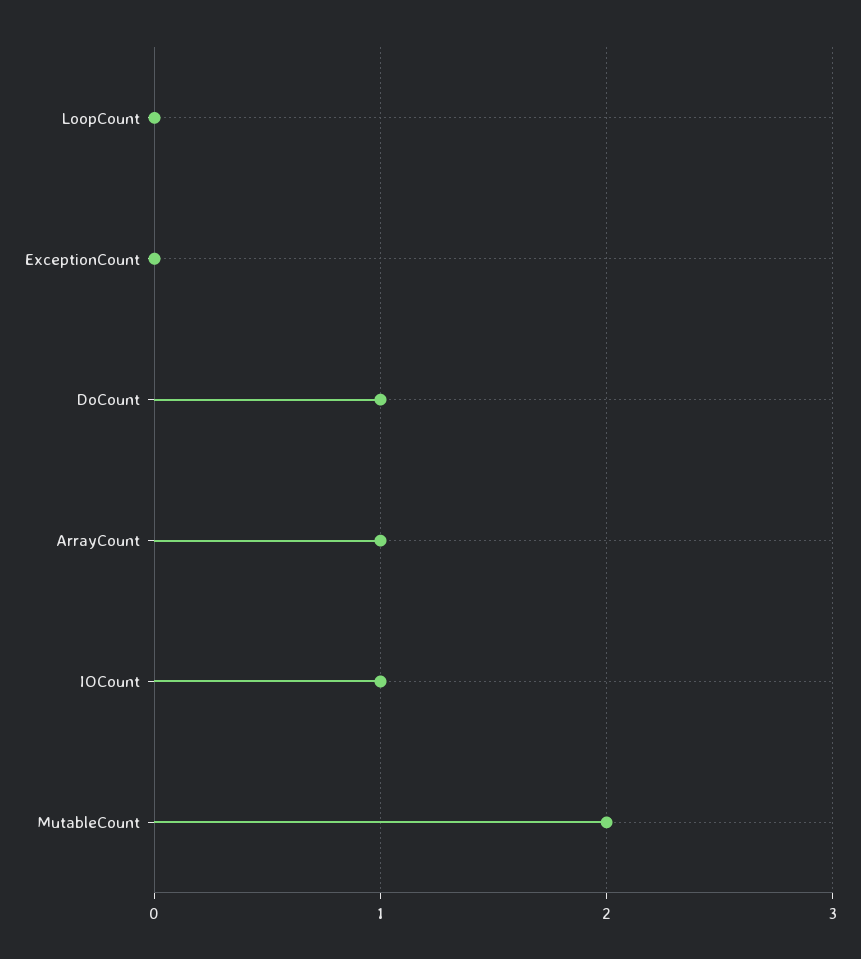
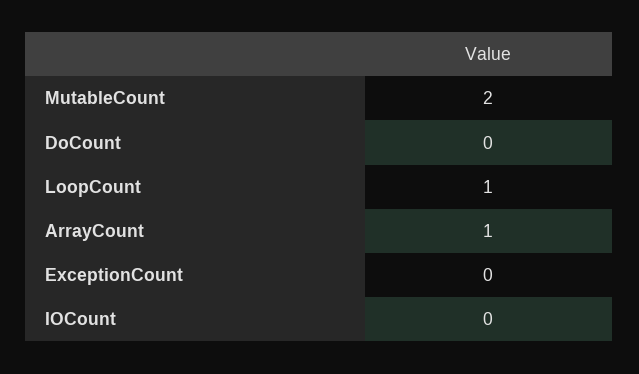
  {
-   "LoopCount": 0,
+   "LoopCount": 1,
    "ExceptionCount": 0,
-   "DoCount": 1,
+   "DoCount": 0,
    "ArrayCount": 1,
-   "IOCount": 1,
+   "IOCount": 0,
    "MutableCount": 2
  }

